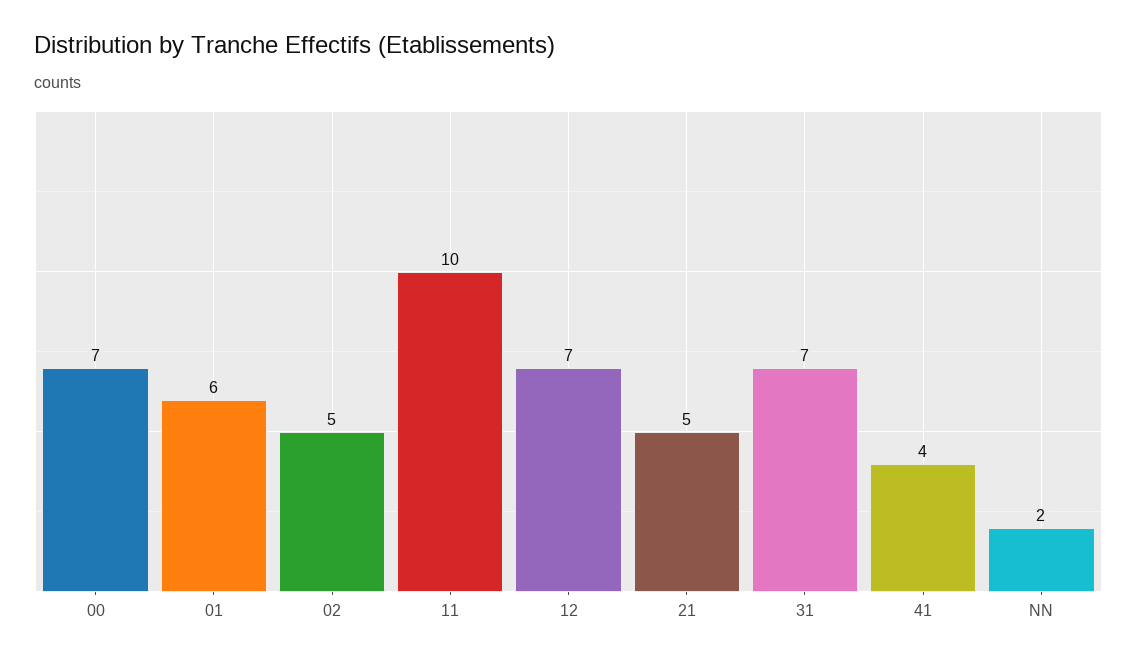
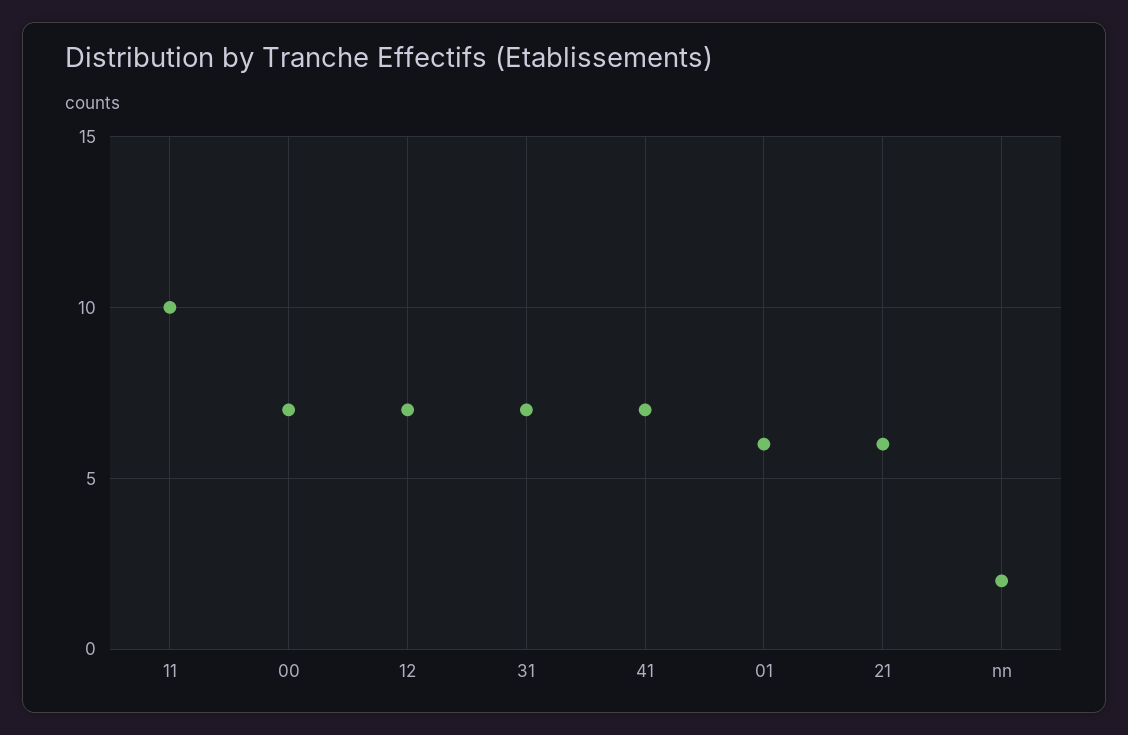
  {
    "00": 7,
    "01": 6,
-   "02": 5,
    "11": 10,
    "12": 7,
-   "21": 5,
+   "21": 6,
    "31": 7,
-   "41": 4,
+   "41": 7,
    "NN": 2
  }

